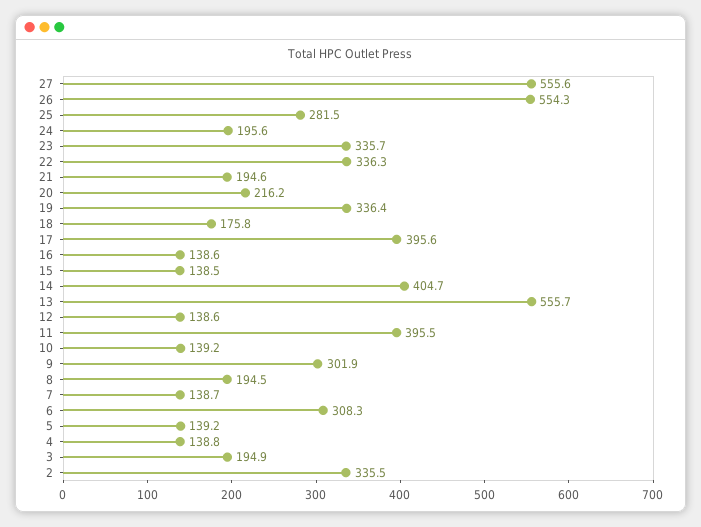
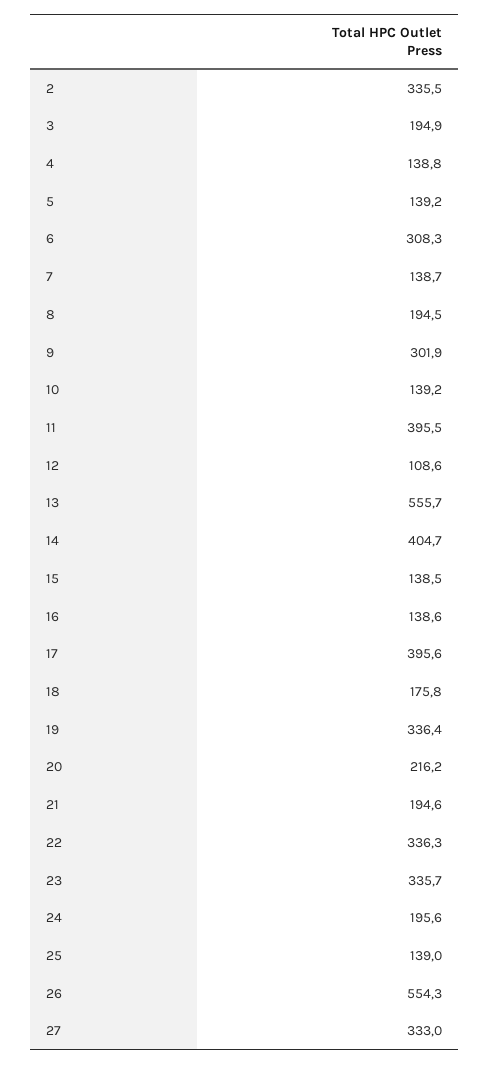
  {
-   "27": 555.6,
+   "27": 333,
    "26": 554.3,
-   "25": 281.5,
+   "25": 139,
    "24": 195.6,
    "23": 335.7,
    "22": 336.3,
    "21": 194.6,
    "20": 216.2,
    "19": 336.4,
    "18": 175.8,
    "17": 395.6,
    "16": 138.6,
    "15": 138.5,
    "14": 404.7,
    "13": 555.7,
-   "12": 138.6,
+   "12": 108.6,
    "11": 395.5,
    "10": 139.2,
    "9": 301.9,
    "8": 194.5,
    "7": 138.7,
    "6": 308.3,
    "5": 139.2,
    "4": 138.8,
    "3": 194.9,
    "2": 335.5
  }

